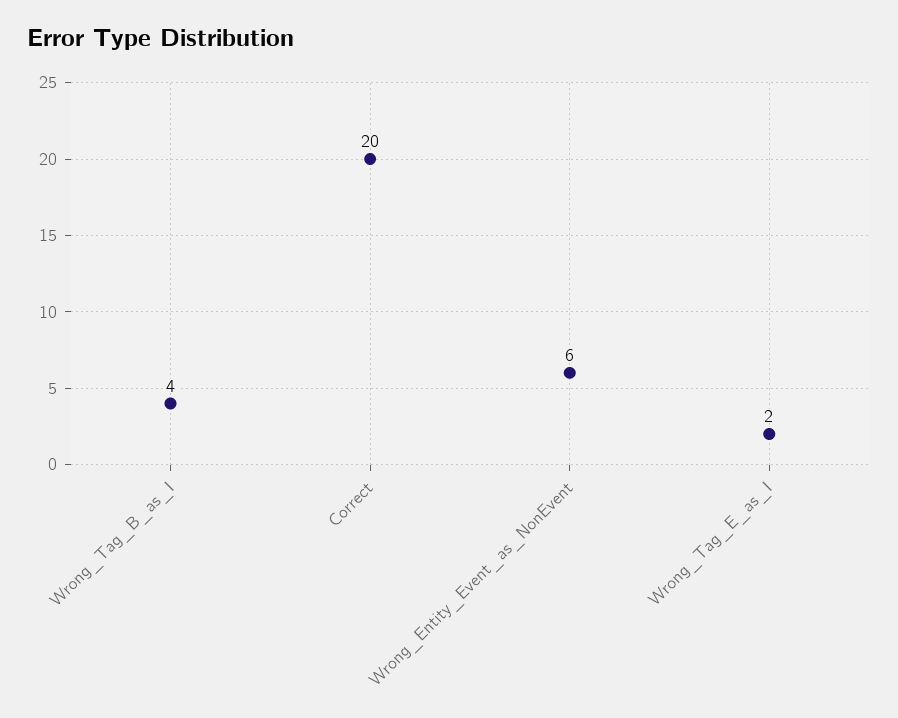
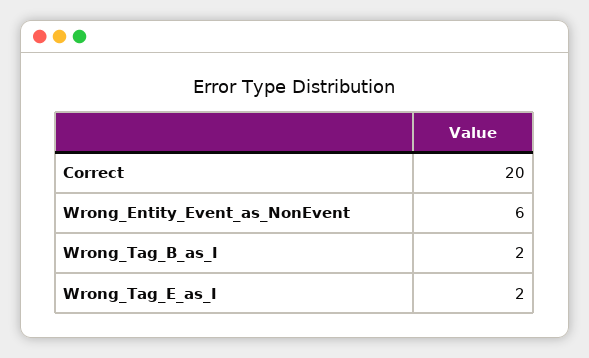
  {
-   "Wrong_Tag_B_as_I": 4,
+   "Wrong_Tag_B_as_I": 2,
    "Correct": 20,
    "Wrong_Entity_Event_as_NonEvent": 6,
    "Wrong_Tag_E_as_I": 2
  }

